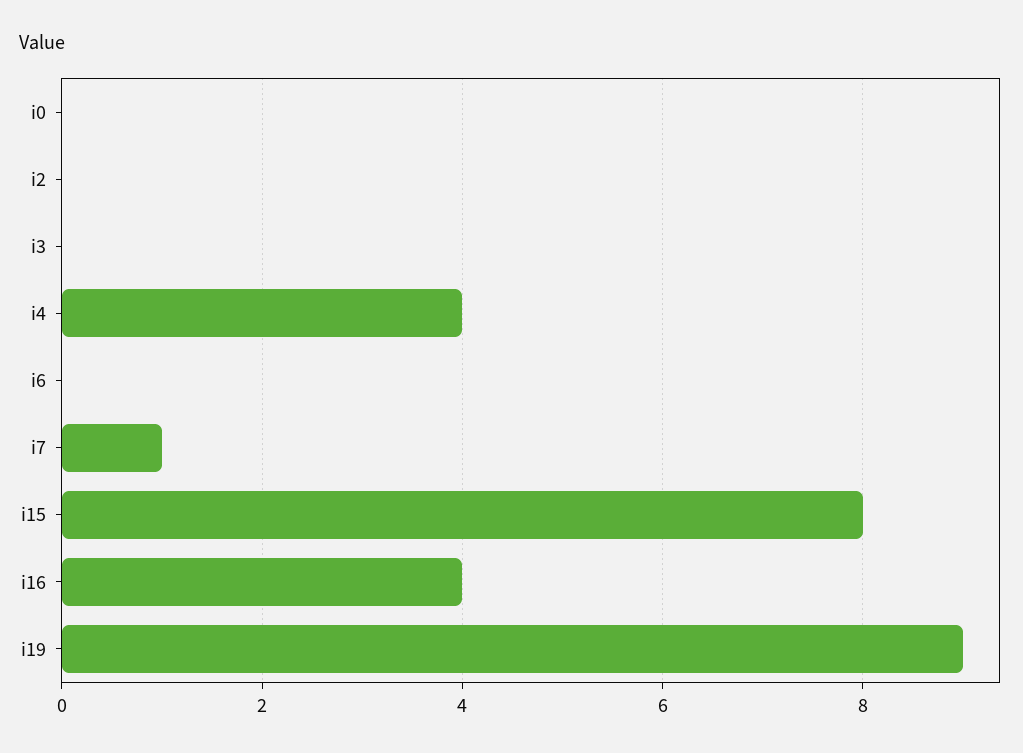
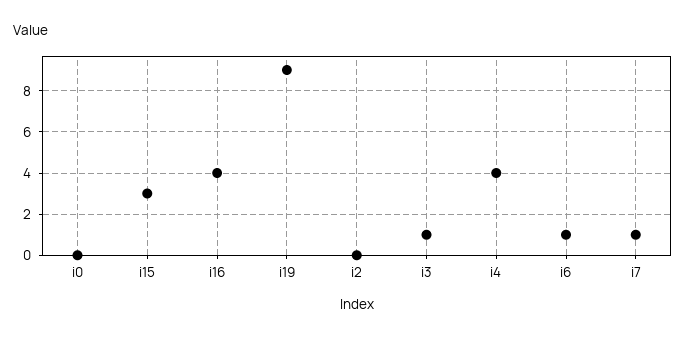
  {
    "i0": 0,
    "i2": 0,
-   "i3": 0,
+   "i3": 1,
    "i4": 4,
-   "i6": 0,
+   "i6": 1,
    "i7": 1,
-   "i15": 8,
+   "i15": 3,
    "i16": 4,
    "i19": 9
  }

